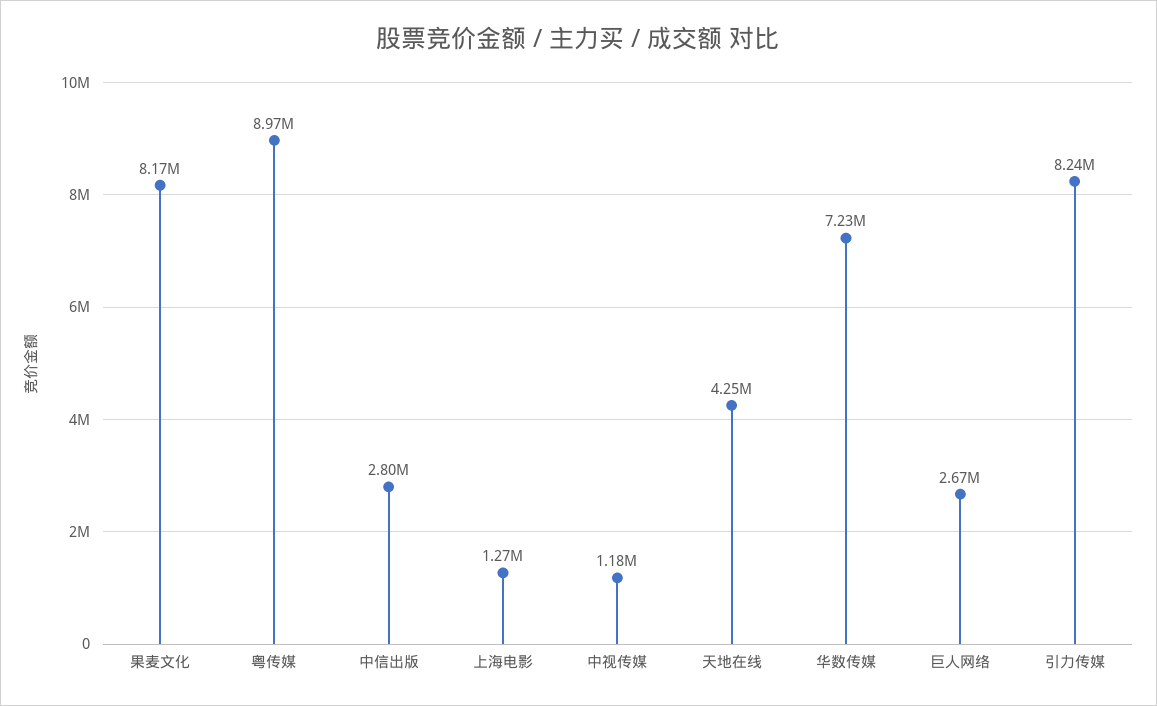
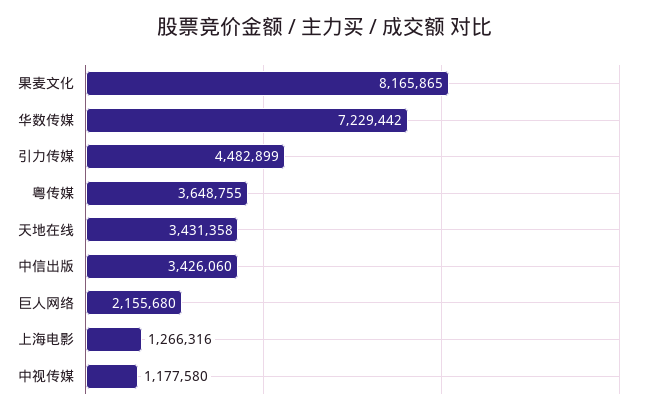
  {
    "果麦文化": 8165865,
-   "粤传媒": 8970000,
+   "粤传媒": 3648755,
-   "中信出版": 2800000,
+   "中信出版": 3426060,
    "上海电影": 1266316,
    "中视传媒": 1177580,
-   "天地在线": 4250000,
+   "天地在线": 3431358,
    "华数传媒": 7229442,
-   "巨人网络": 2670000,
+   "巨人网络": 2155680,
-   "引力传媒": 8240000
+   "引力传媒": 4482899
  }

